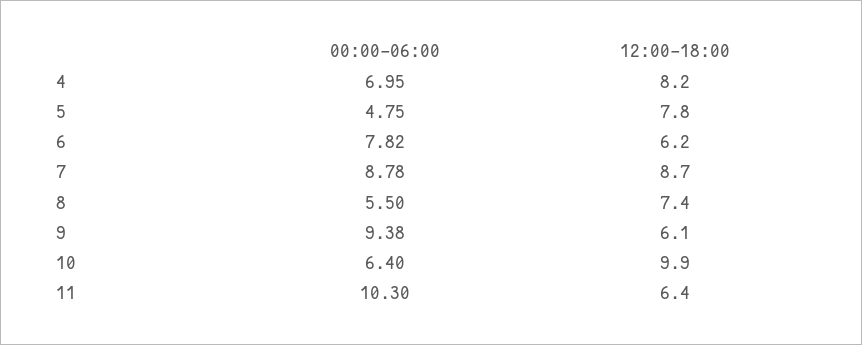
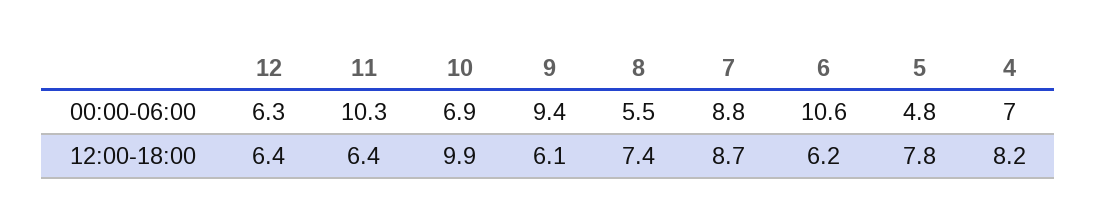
  {
    "00:00-06:00": {
      "4": 6.95,
      "5": 4.75,
-     "6": 7.82,
+     "6": 10.6,
      "7": 8.78,
      "8": 5.5,
      "9": 9.38,
-     "10": 6.4,
+     "10": 6.9,
-     "11": 10.3
+     "11": 10.3,
+     "12": 6.3
    },
    "12:00-18:00": {
      "4": 8.2,
      "5": 7.8,
      "6": 6.2,
      "7": 8.7,
      "8": 7.4,
      "9": 6.1,
      "10": 9.9,
-     "11": 6.4
+     "11": 6.4,
+     "12": 6.4
    }
  }

